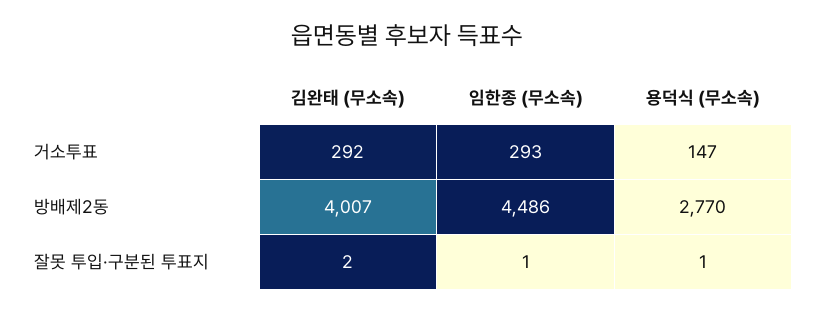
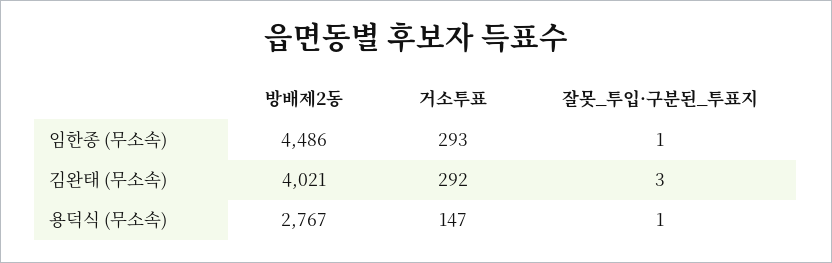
  {
    "김완태 (무소속)": {
      "거소투표": 292,
-     "방배제2동": 4007,
+     "방배제2동": 4021,
-     "잘못 투입·구분된 투표지": 2
+     "잘못 투입·구분된 투표지": 3
    },
    "임한종 (무소속)": {
      "거소투표": 293,
      "방배제2동": 4486,
      "잘못 투입·구분된 투표지": 1
    },
    "용덕식 (무소속)": {
      "거소투표": 147,
-     "방배제2동": 2770,
+     "방배제2동": 2767,
      "잘못 투입·구분된 투표지": 1
    }
  }

